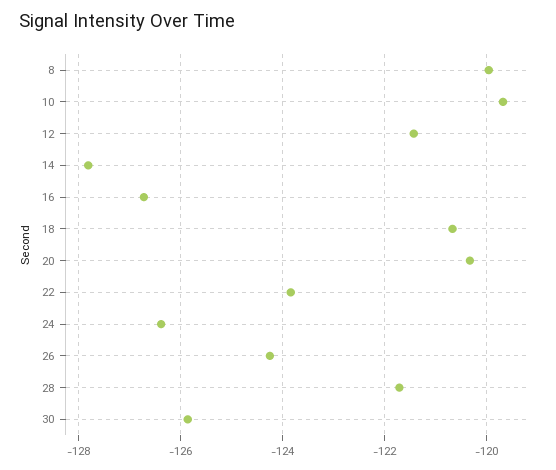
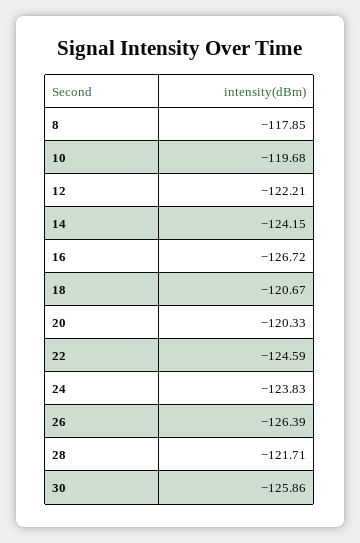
  {
-   "8": -120,
+   "8": -117.85,
    "10": -119.68,
-   "12": -121.4,
+   "12": -122.21,
-   "14": -127.8,
+   "14": -124.15,
    "16": -126.72,
    "18": -120.67,
    "20": -120.33,
-   "22": -123.8,
+   "22": -124.59,
-   "24": -126.4,
+   "24": -123.83,
-   "26": -124.2,
+   "26": -126.39,
    "28": -121.71,
    "30": -125.86
  }

